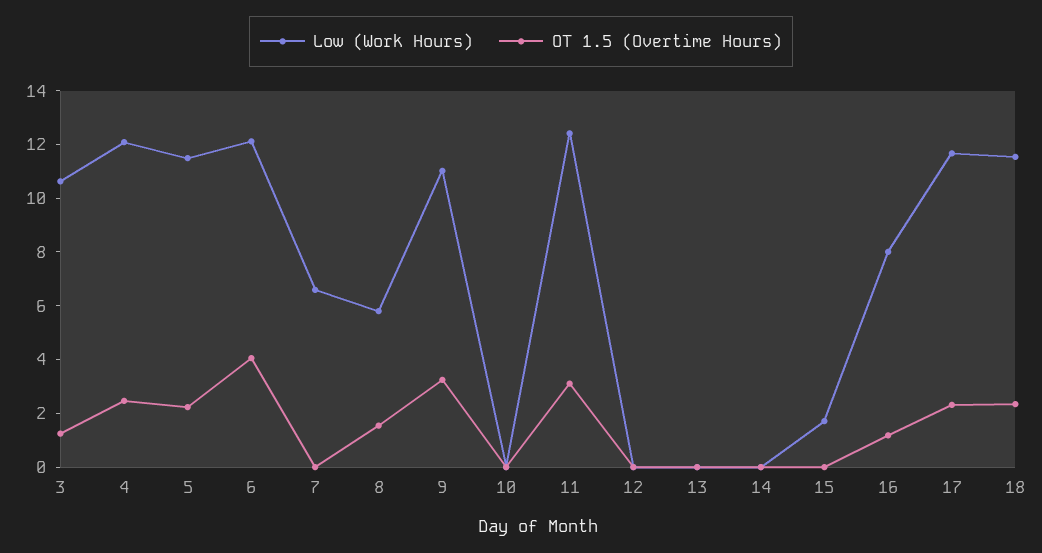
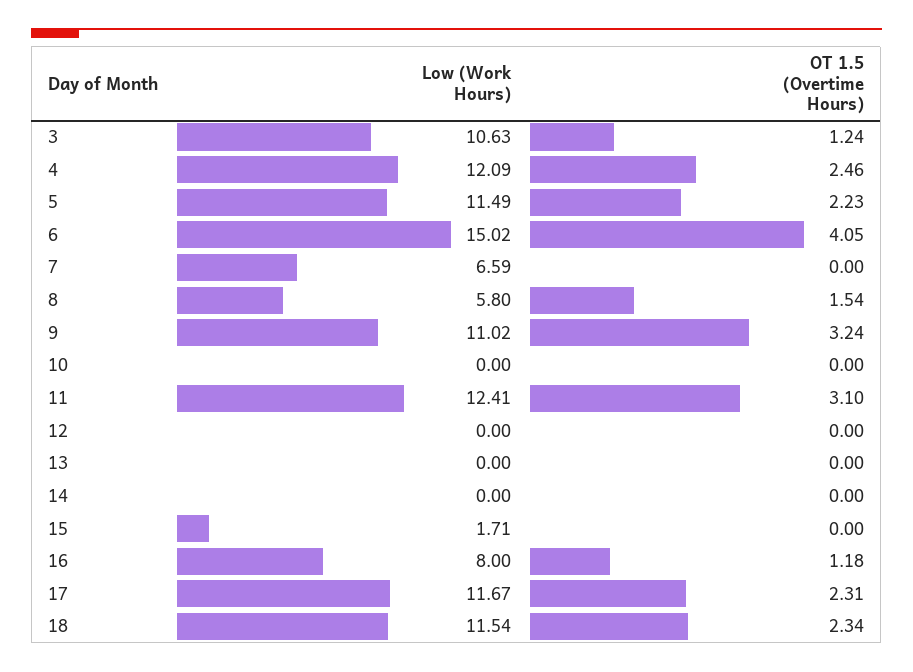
  {
    "Low (Work Hours)": {
      "3": 10.63,
      "4": 12.09,
      "5": 11.49,
-     "6": 12,
+     "6": 15.02,
      "7": 6.59,
      "8": 5.8,
      "9": 11.02,
      "10": 0,
      "11": 12.41,
      "12": 0,
      "13": 0,
      "14": 0,
      "15": 1.71,
      "16": 8,
      "17": 11.67,
      "18": 11.54
    },
    "OT 1.5 (Overtime Hours)": {
      "3": 1.24,
      "4": 2.46,
      "5": 2.23,
      "6": 4.05,
      "7": 0,
      "8": 1.54,
      "9": 3.24,
      "10": 0,
      "11": 3.1,
      "12": 0,
      "13": 0,
      "14": 0,
      "15": 0,
      "16": 1.18,
      "17": 2.31,
      "18": 2.34
    }
  }

